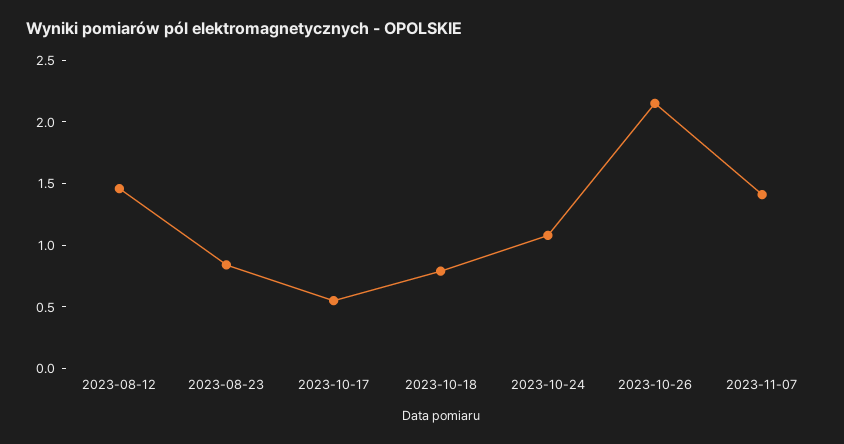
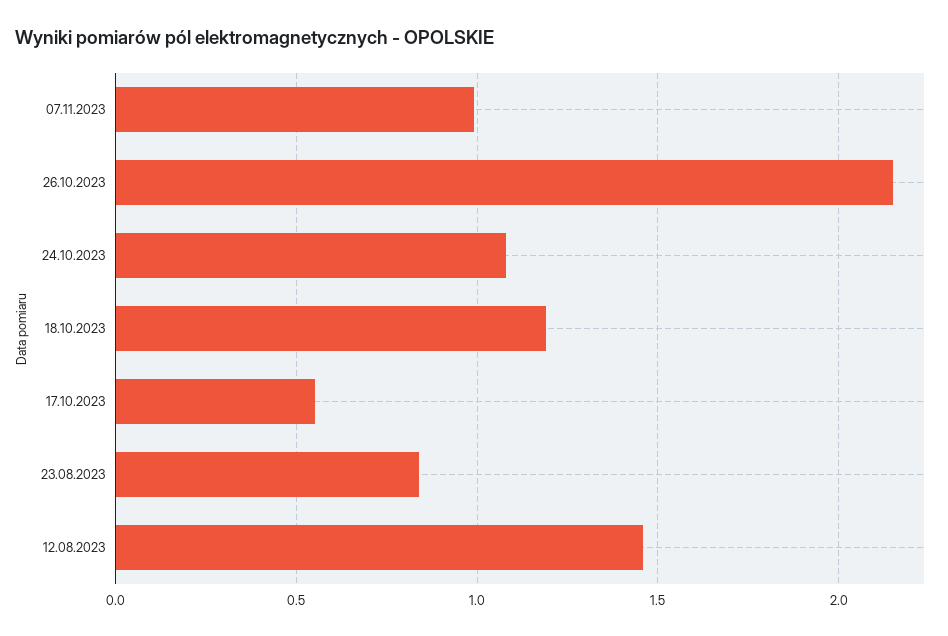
  {
    "2023-08-12": 1.45,
    "2023-08-23": 0.85,
    "2023-10-17": 0.55,
-   "2023-10-18": 0.8,
+   "2023-10-18": 1.2,
    "2023-10-24": 1.1,
    "2023-10-26": 2.15,
-   "2023-11-07": 1.4
+   "2023-11-07": 1
  }

